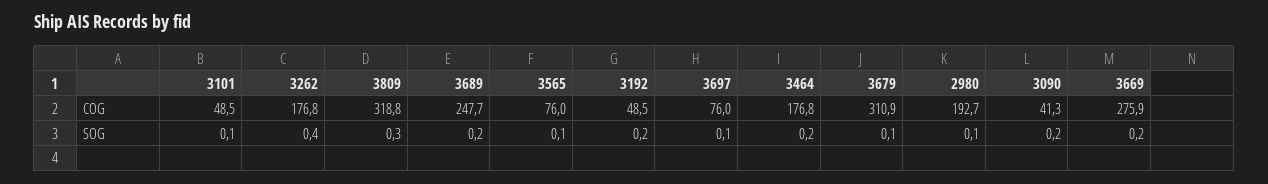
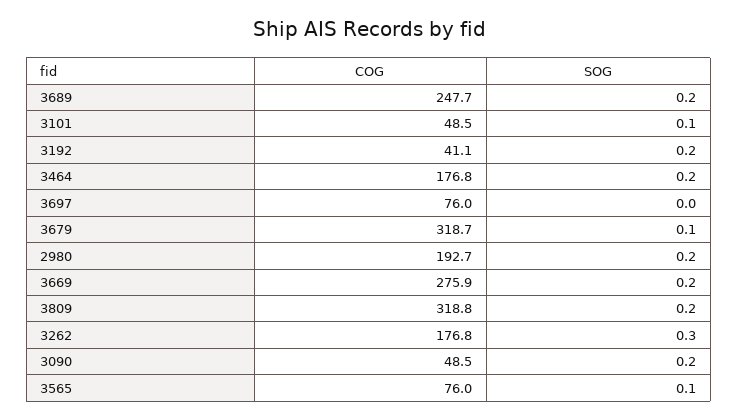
  {
    "3101": {
      "COG": 48.5,
      "SOG": 0.1
    },
    "3262": {
      "COG": 176.8,
-     "SOG": 0.4
+     "SOG": 0.3
    },
    "3809": {
      "COG": 318.8,
-     "SOG": 0.3
+     "SOG": 0.2
    },
    "3689": {
      "COG": 247.7,
      "SOG": 0.2
    },
    "3565": {
      "COG": 76,
      "SOG": 0.1
    },
    "3192": {
-     "COG": 48.5,
+     "COG": 41.1,
      "SOG": 0.2
    },
    "3697": {
      "COG": 76,
-     "SOG": 0.1
+     "SOG": 0
    },
    "3464": {
      "COG": 176.8,
      "SOG": 0.2
    },
    "3679": {
-     "COG": 310.9,
+     "COG": 318.7,
      "SOG": 0.1
    },
    "2980": {
      "COG": 192.7,
-     "SOG": 0.1
+     "SOG": 0.2
    },
    "3090": {
-     "COG": 41.3,
+     "COG": 48.5,
      "SOG": 0.2
    },
    "3669": {
      "COG": 275.9,
      "SOG": 0.2
    }
  }

